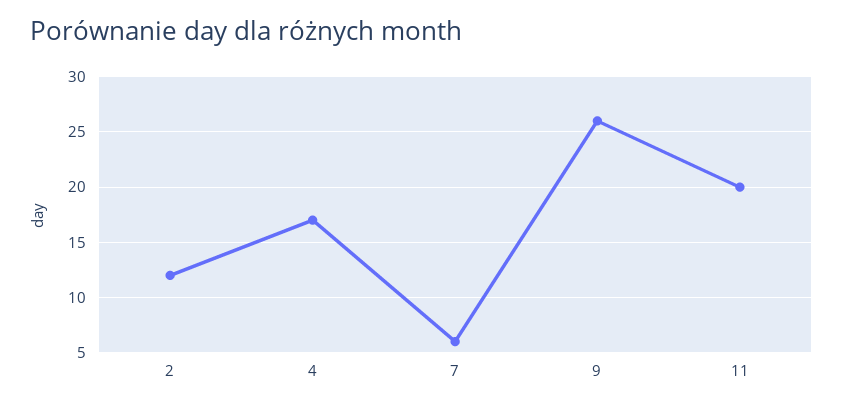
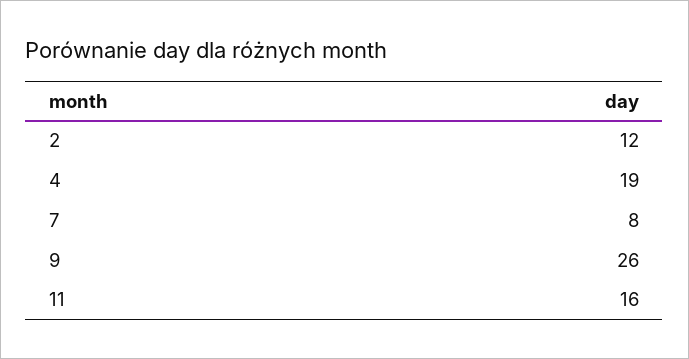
  {
    "2": 12,
-   "4": 17,
+   "4": 19,
-   "7": 6,
+   "7": 8,
    "9": 26,
-   "11": 20
+   "11": 16
  }

